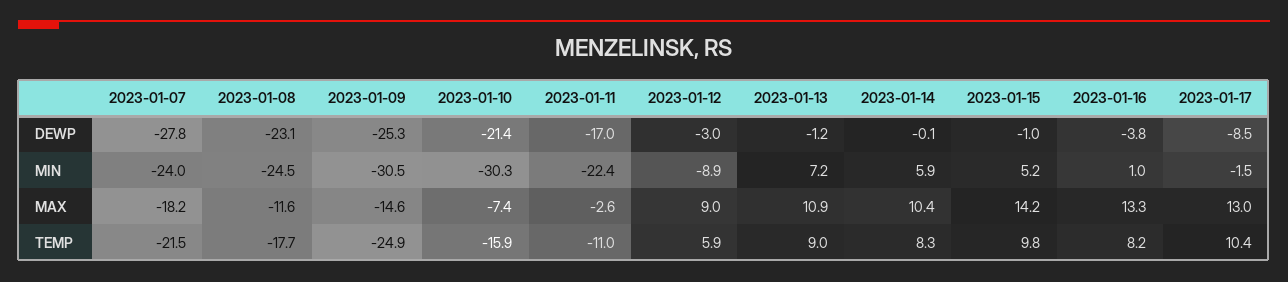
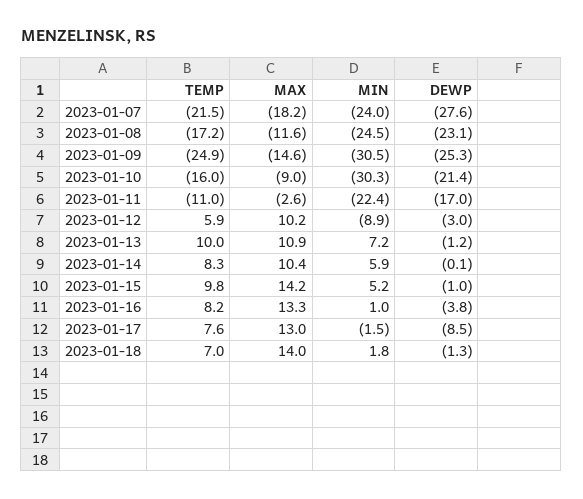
  {
    "2023-01-07": {
-     "DEWP": -27.8,
+     "DEWP": -27.6,
      "MIN": -24,
      "MAX": -18.2,
      "TEMP": -21.5
    },
    "2023-01-08": {
      "DEWP": -23.1,
      "MIN": -24.5,
      "MAX": -11.6,
-     "TEMP": -17.7
+     "TEMP": -17.2
    },
    "2023-01-09": {
      "DEWP": -25.3,
      "MIN": -30.5,
      "MAX": -14.6,
      "TEMP": -24.9
    },
    "2023-01-10": {
      "DEWP": -21.4,
      "MIN": -30.3,
-     "MAX": -7.4,
+     "MAX": -9,
-     "TEMP": -15.9
+     "TEMP": -16
    },
    "2023-01-11": {
      "DEWP": -17,
      "MIN": -22.4,
      "MAX": -2.6,
      "TEMP": -11
    },
    "2023-01-12": {
      "DEWP": -3,
      "MIN": -8.9,
-     "MAX": 9,
+     "MAX": 10.2,
      "TEMP": 5.9
    },
    "2023-01-13": {
      "DEWP": -1.2,
      "MIN": 7.2,
      "MAX": 10.9,
-     "TEMP": 9
+     "TEMP": 10
    },
    "2023-01-14": {
      "DEWP": -0.1,
      "MIN": 5.9,
      "MAX": 10.4,
      "TEMP": 8.3
    },
    "2023-01-15": {
      "DEWP": -1,
      "MIN": 5.2,
      "MAX": 14.2,
      "TEMP": 9.8
    },
    "2023-01-16": {
      "DEWP": -3.8,
      "MIN": 1,
      "MAX": 13.3,
      "TEMP": 8.2
    },
    "2023-01-17": {
      "DEWP": -8.5,
      "MIN": -1.5,
      "MAX": 13,
-     "TEMP": 10.4
+     "TEMP": 7.6
-   }
+   },
+   "2023-01-18": {
+     "TEMP": 7,
+     "MAX": 14,
+     "MIN": 1.8,
+     "DEWP": -1.3
+   }
  }

